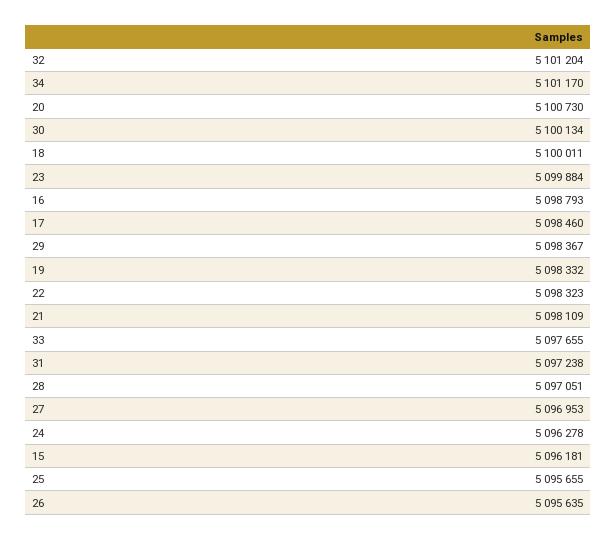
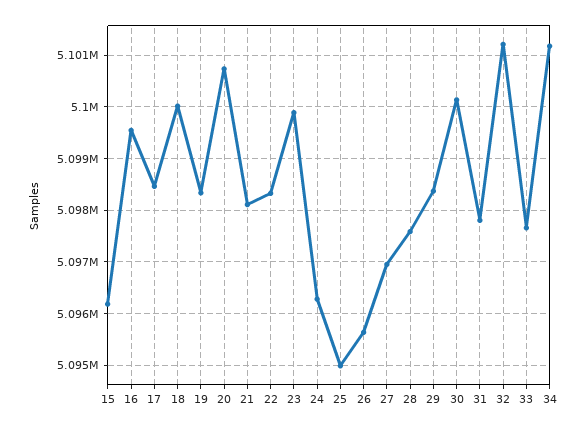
  {
    "32": 5101204,
    "34": 5101170,
    "20": 5100730,
    "30": 5100134,
    "18": 5100011,
    "23": 5099884,
-   "16": 5098793,
+   "16": 5099600,
    "17": 5098460,
    "29": 5098367,
    "19": 5098332,
    "22": 5098323,
    "21": 5098109,
    "33": 5097655,
-   "31": 5097238,
+   "31": 5097800,
-   "28": 5097051,
+   "28": 5097600,
    "27": 5096953,
    "24": 5096278,
    "15": 5096181,
-   "25": 5095655,
+   "25": 5095000,
    "26": 5095635
  }

